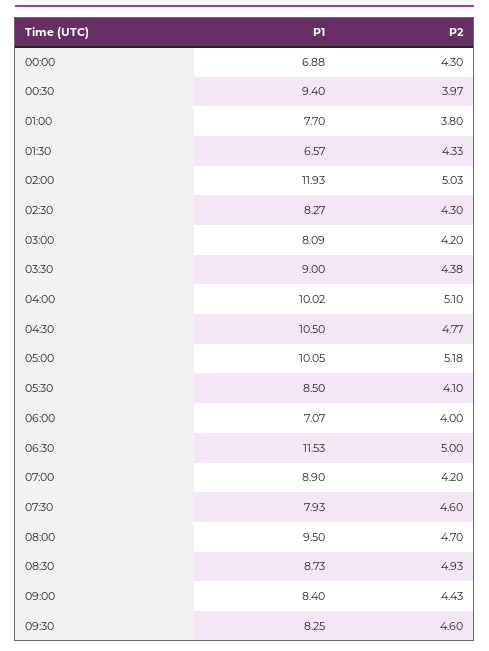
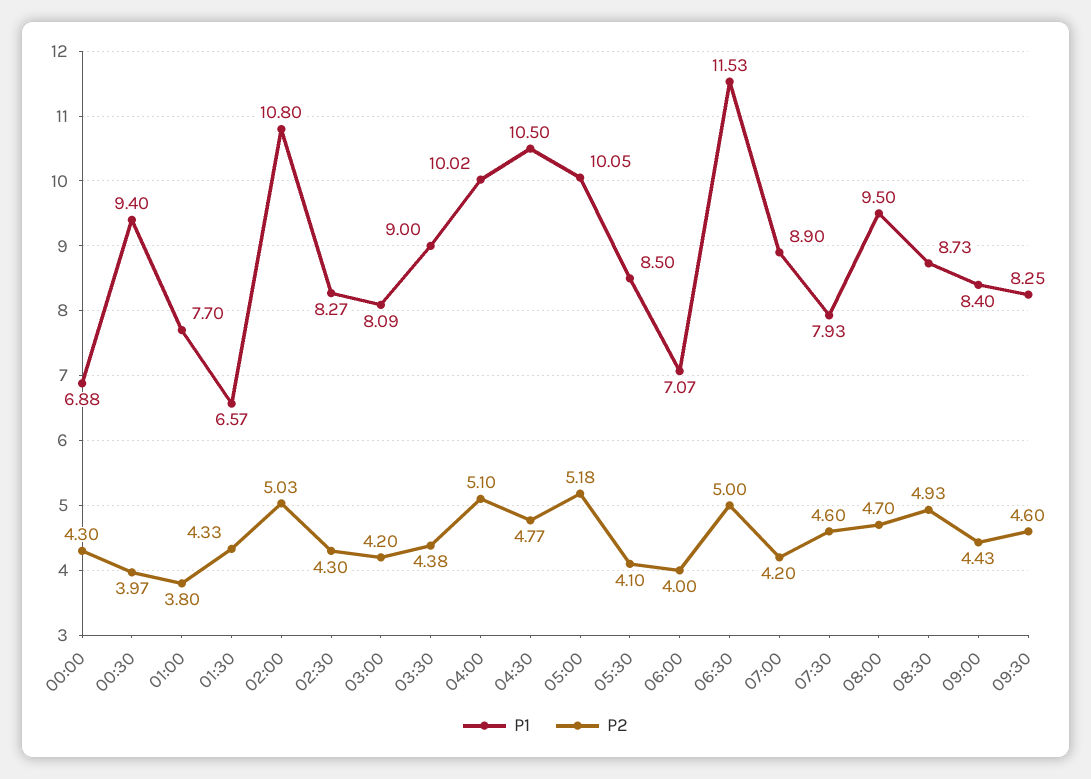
  {
    "P1": {
      "00:00": 6.88,
      "00:30": 9.4,
      "01:00": 7.7,
      "01:30": 6.57,
-     "02:00": 11.93,
+     "02:00": 10.8,
      "02:30": 8.27,
      "03:00": 8.09,
      "03:30": 9,
      "04:00": 10.02,
      "04:30": 10.5,
      "05:00": 10.05,
      "05:30": 8.5,
      "06:00": 7.07,
      "06:30": 11.53,
      "07:00": 8.9,
      "07:30": 7.93,
      "08:00": 9.5,
      "08:30": 8.73,
      "09:00": 8.4,
      "09:30": 8.25
    },
    "P2": {
      "00:00": 4.3,
      "00:30": 3.97,
      "01:00": 3.8,
      "01:30": 4.33,
      "02:00": 5.03,
      "02:30": 4.3,
      "03:00": 4.2,
      "03:30": 4.38,
      "04:00": 5.1,
      "04:30": 4.77,
      "05:00": 5.18,
      "05:30": 4.1,
      "06:00": 4,
      "06:30": 5,
      "07:00": 4.2,
      "07:30": 4.6,
      "08:00": 4.7,
      "08:30": 4.93,
      "09:00": 4.43,
      "09:30": 4.6
    }
  }

